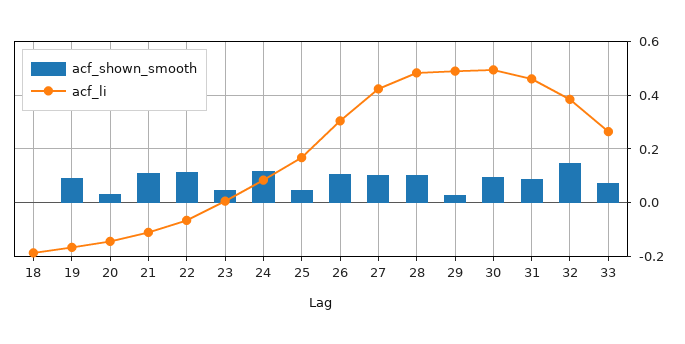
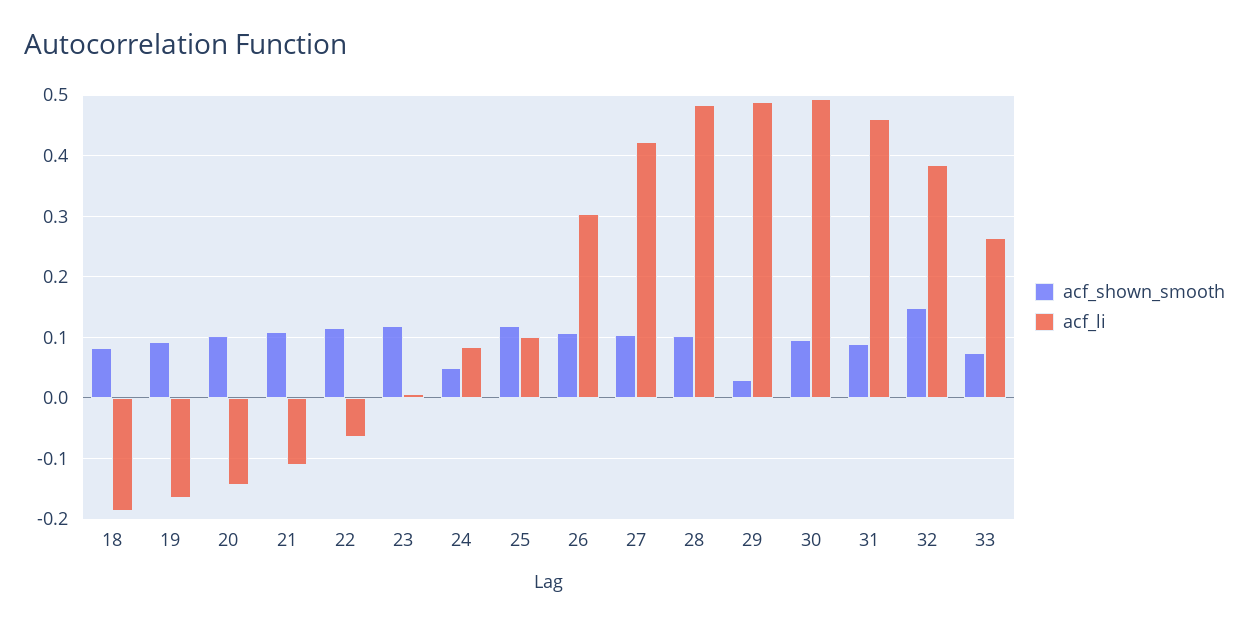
  {
    "acf_shown_smooth": {
-     "18": 0,
+     "18": 0.08,
      "19": 0.09,
-     "20": 0.025,
+     "20": 0.1,
      "21": 0.11,
      "22": 0.12,
-     "23": 0.05,
+     "23": 0.12,
-     "24": 0.125,
+     "24": 0.05,
-     "25": 0.05,
+     "25": 0.12,
      "26": 0.11,
      "27": 0.1,
      "28": 0.1,
      "29": 0.03,
      "30": 0.1,
      "31": 0.09,
      "32": 0.15,
      "33": 0.08
    },
    "acf_li": {
      "18": -0.19,
      "19": -0.17,
      "20": -0.14,
      "21": -0.11,
      "22": -0.07,
      "23": 0.01,
      "24": 0.08,
-     "25": 0.175,
+     "25": 0.1,
      "26": 0.3,
      "27": 0.42,
      "28": 0.48,
      "29": 0.49,
      "30": 0.49,
      "31": 0.46,
      "32": 0.38,
      "33": 0.26
    }
  }

